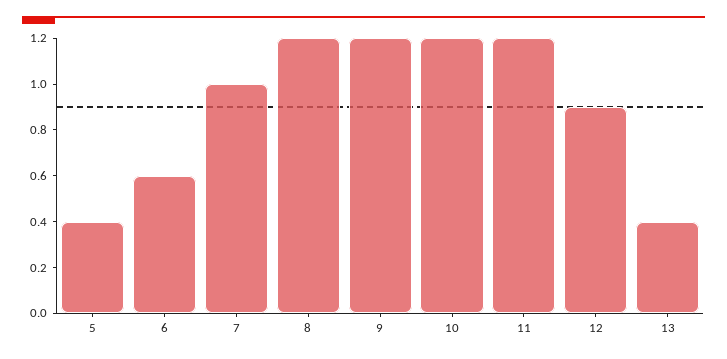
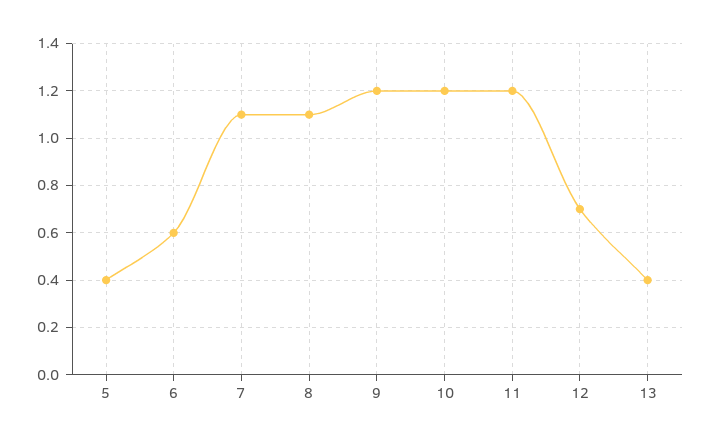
  {
    "5": 0.4,
    "6": 0.6,
-   "7": 1,
+   "7": 1.1,
-   "8": 1.2,
+   "8": 1.1,
    "9": 1.2,
    "10": 1.2,
    "11": 1.2,
-   "12": 0.9,
+   "12": 0.7,
    "13": 0.4
  }

